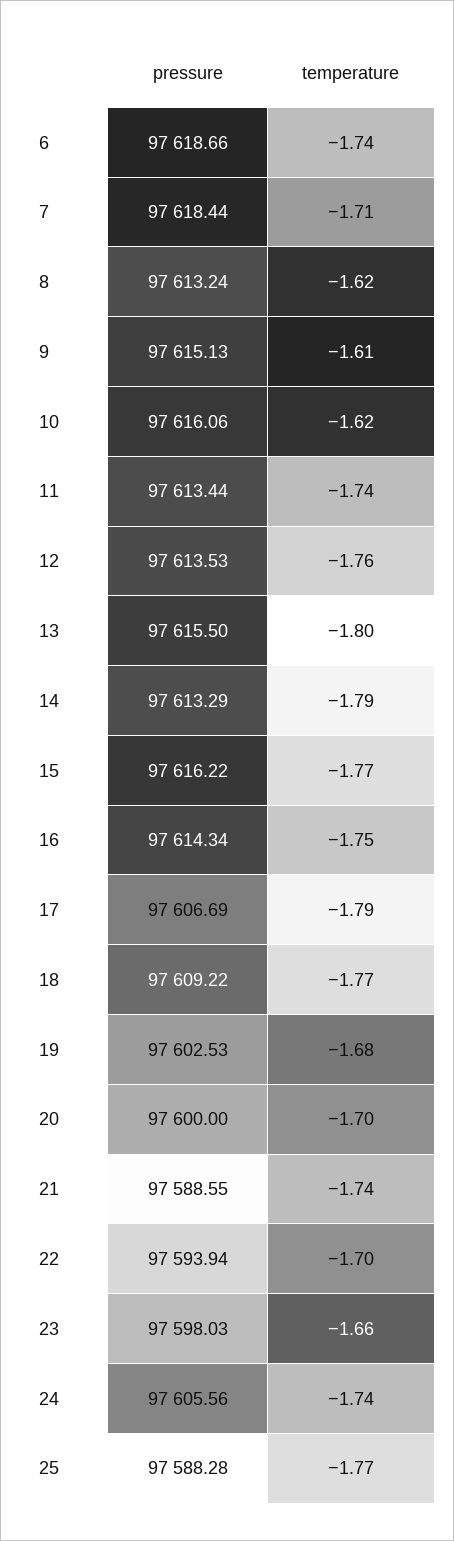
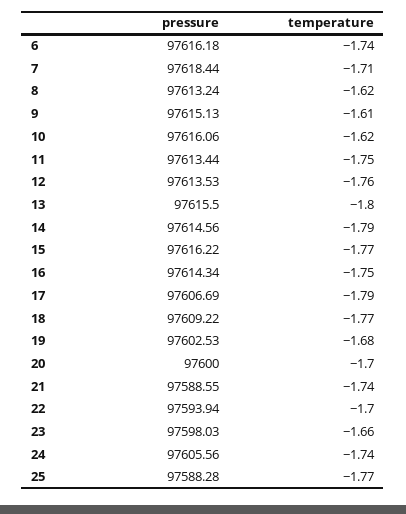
  {
    "pressure": {
-     "6": 97618.66,
+     "6": 97616.18,
      "7": 97618.44,
      "8": 97613.24,
      "9": 97615.13,
      "10": 97616.06,
      "11": 97613.44,
      "12": 97613.53,
      "13": 97615.5,
-     "14": 97613.29,
+     "14": 97614.56,
      "15": 97616.22,
      "16": 97614.34,
      "17": 97606.69,
      "18": 97609.22,
      "19": 97602.53,
      "20": 97600,
      "21": 97588.55,
      "22": 97593.94,
      "23": 97598.03,
      "24": 97605.56,
      "25": 97588.28
    },
    "temperature": {
      "6": -1.74,
      "7": -1.71,
      "8": -1.62,
      "9": -1.61,
      "10": -1.62,
-     "11": -1.74,
+     "11": -1.75,
      "12": -1.76,
      "13": -1.8,
      "14": -1.79,
      "15": -1.77,
      "16": -1.75,
      "17": -1.79,
      "18": -1.77,
      "19": -1.68,
      "20": -1.7,
      "21": -1.74,
      "22": -1.7,
      "23": -1.66,
      "24": -1.74,
      "25": -1.77
    }
  }

